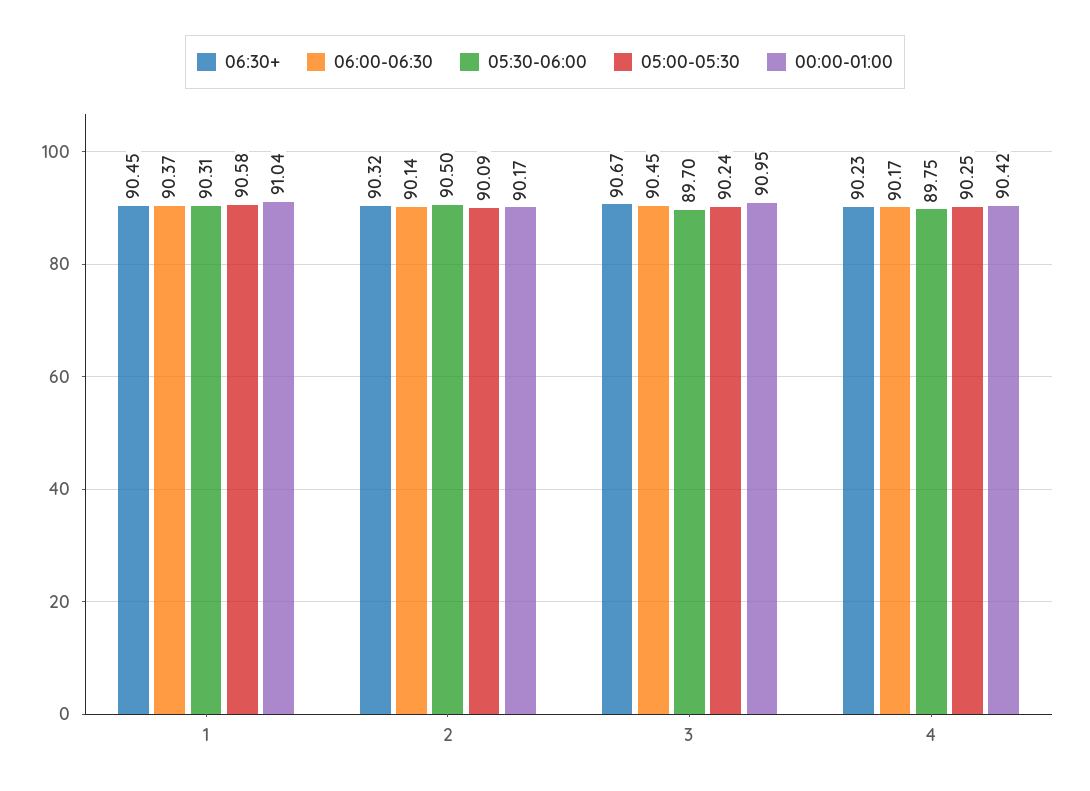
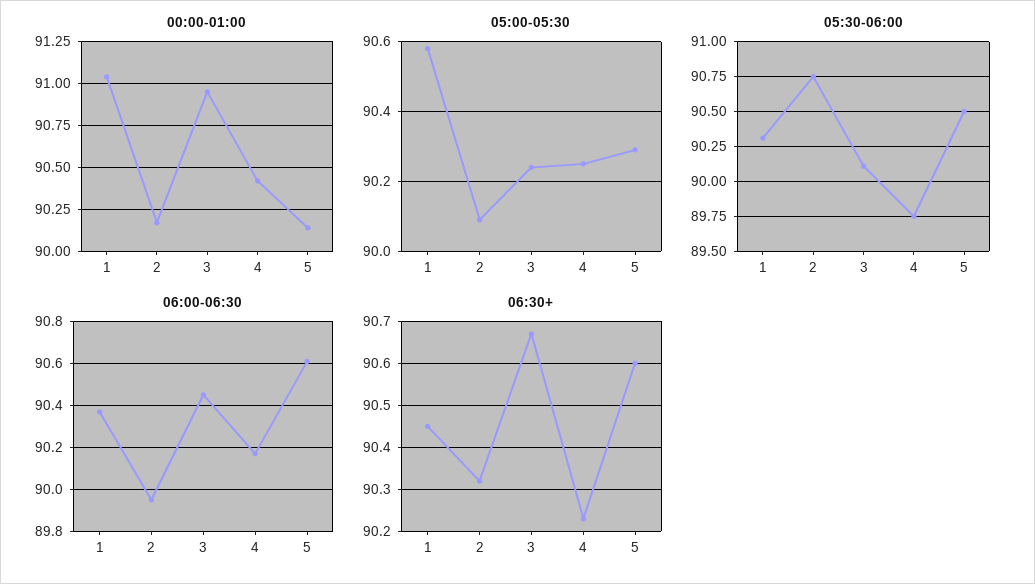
  {
    "06:30+": {
      "1": 90.45,
      "2": 90.32,
      "3": 90.67,
-     "4": 90.23
+     "4": 90.23,
+     "5": 90.6
    },
    "06:00-06:30": {
      "1": 90.37,
-     "2": 90.14,
+     "2": 89.95,
      "3": 90.45,
-     "4": 90.17
+     "4": 90.17,
+     "5": 90.6
    },
    "05:30-06:00": {
      "1": 90.31,
-     "2": 90.5,
+     "2": 90.75,
-     "3": 89.7,
+     "3": 90.1,
-     "4": 89.75
+     "4": 89.75,
+     "5": 90.5
    },
    "05:00-05:30": {
      "1": 90.58,
      "2": 90.09,
      "3": 90.24,
-     "4": 90.25
+     "4": 90.25,
+     "5": 90.3
    },
    "00:00-01:00": {
      "1": 91.04,
      "2": 90.17,
      "3": 90.95,
-     "4": 90.42
+     "4": 90.42,
+     "5": 90.15
    }
  }

